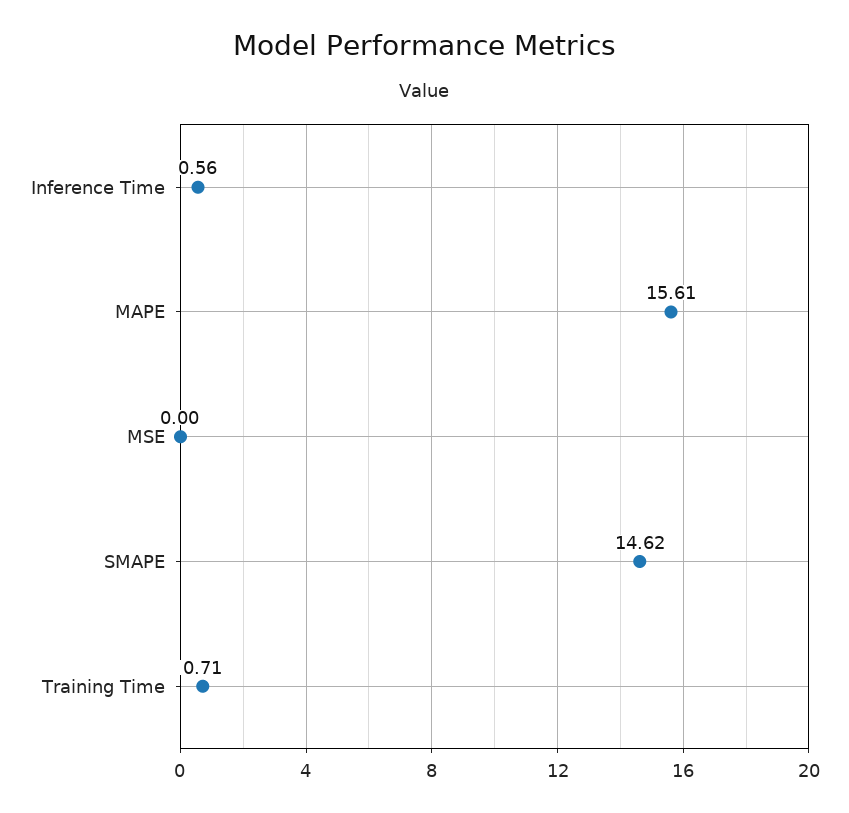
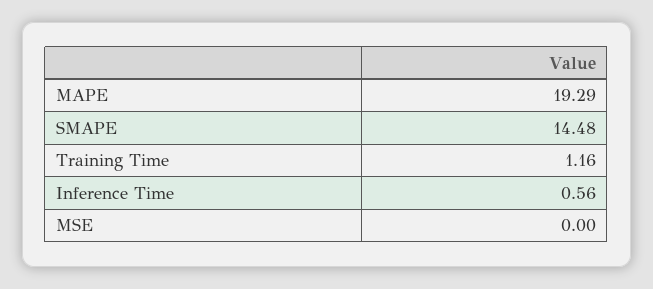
  {
    "Inference Time": 0.56,
-   "MAPE": 15.61,
+   "MAPE": 19.29,
    "MSE": 0,
-   "SMAPE": 14.62,
+   "SMAPE": 14.48,
-   "Training Time": 0.71
+   "Training Time": 1.16
  }

